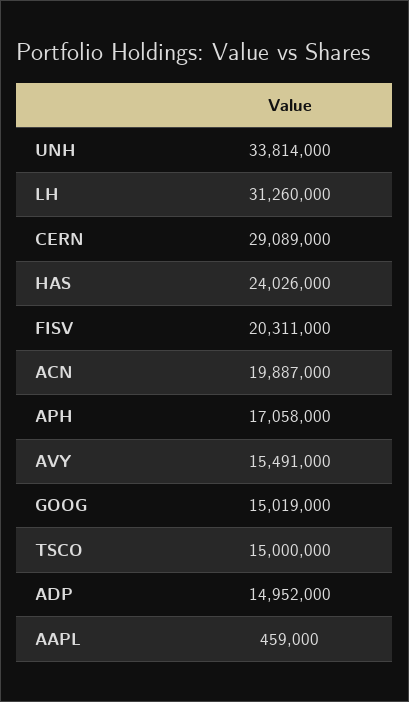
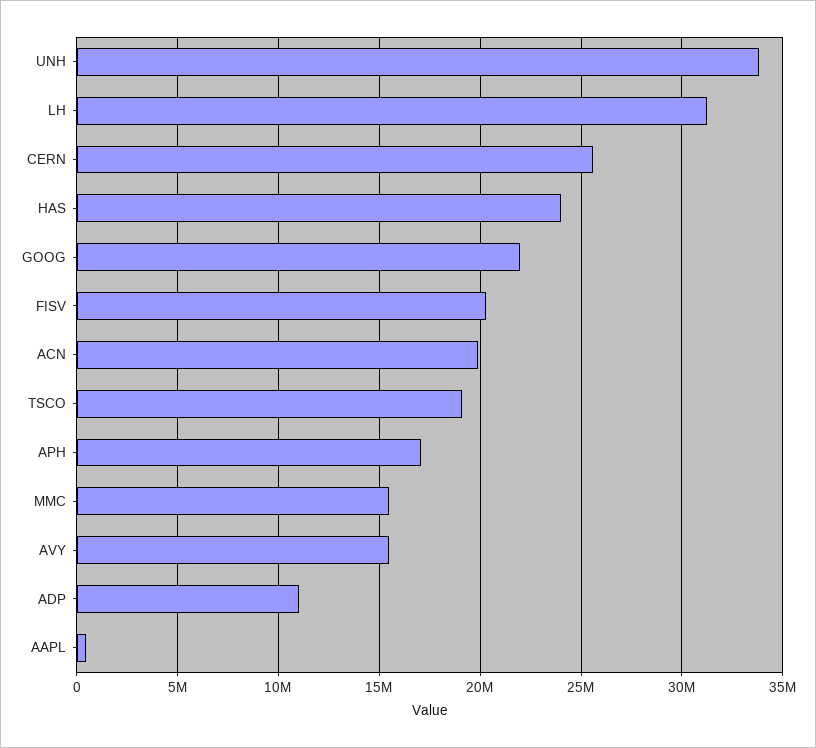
  {
    "UNH": 33814000,
    "LH": 31260000,
-   "CERN": 29089000,
+   "CERN": 25500000,
    "HAS": 24026000,
    "FISV": 20311000,
    "ACN": 19887000,
    "APH": 17058000,
    "AVY": 15491000,
-   "GOOG": 15019000,
+   "GOOG": 22000000,
-   "TSCO": 15000000,
+   "TSCO": 19000000,
-   "ADP": 14952000,
+   "ADP": 11000000,
-   "AAPL": 459000
+   "AAPL": 459000,
+   "MMC": 15500000
  }

